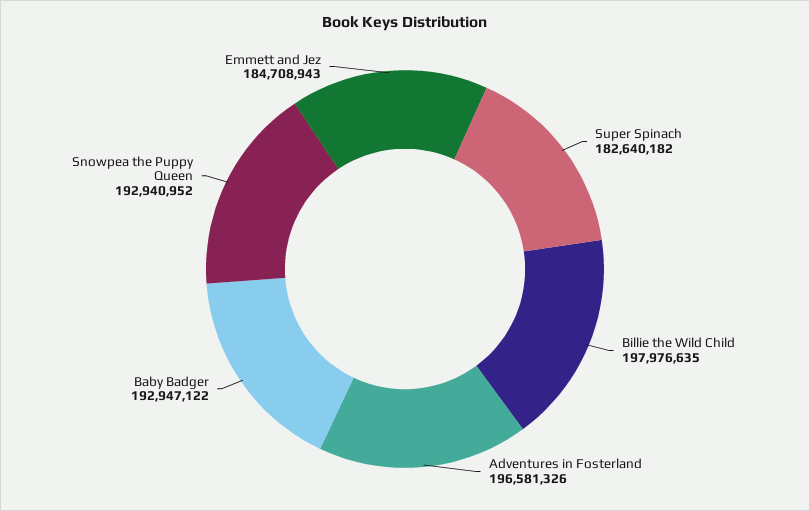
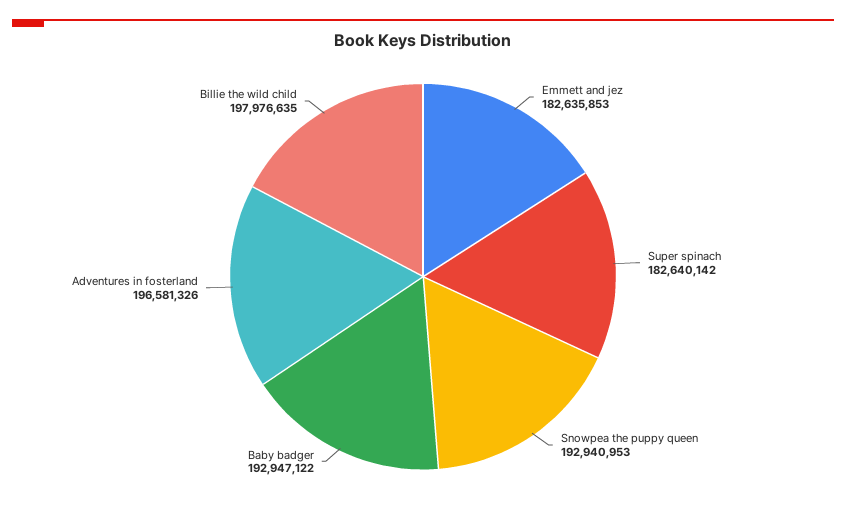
  {
-   "Super Spinach": 182640182,
+   "Super Spinach": 182640142,
    "Billie the Wild Child": 197976635,
    "Adventures in Fosterland": 196581326,
    "Baby Badger": 192947122,
-   "Snowpea the Puppy Queen": 192940952,
+   "Snowpea the Puppy Queen": 192940953,
-   "Emmett and Jez": 184708943
+   "Emmett and Jez": 182635853
  }

